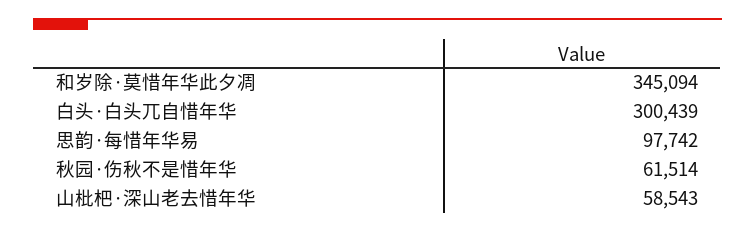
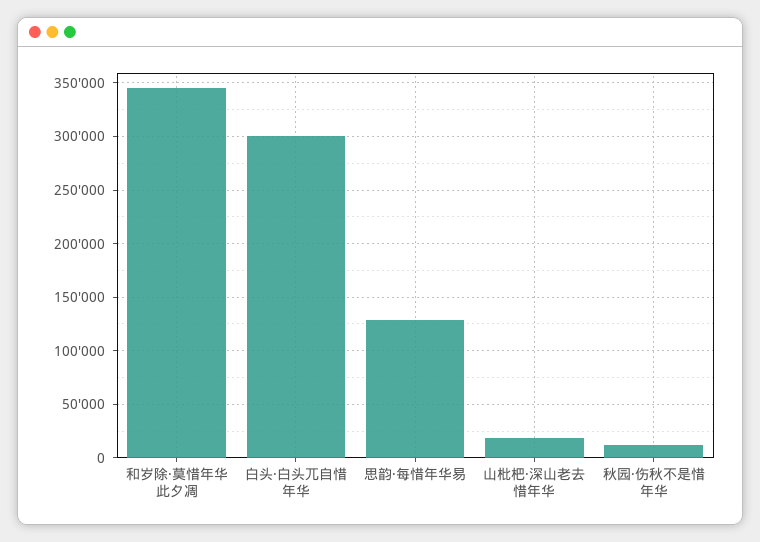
  {
    "和岁除·莫惜年华此夕凋": 345094,
    "白头·白头兀自惜年华": 300439,
-   "思韵·每惜年华易": 97742,
+   "思韵·每惜年华易": 130000,
-   "秋园·伤秋不是惜年华": 61514,
+   "秋园·伤秋不是惜年华": 10000,
-   "山枇杷·深山老去惜年华": 58543
+   "山枇杷·深山老去惜年华": 20000
  }

